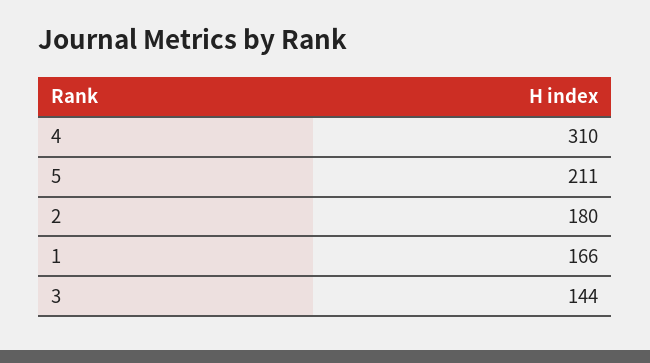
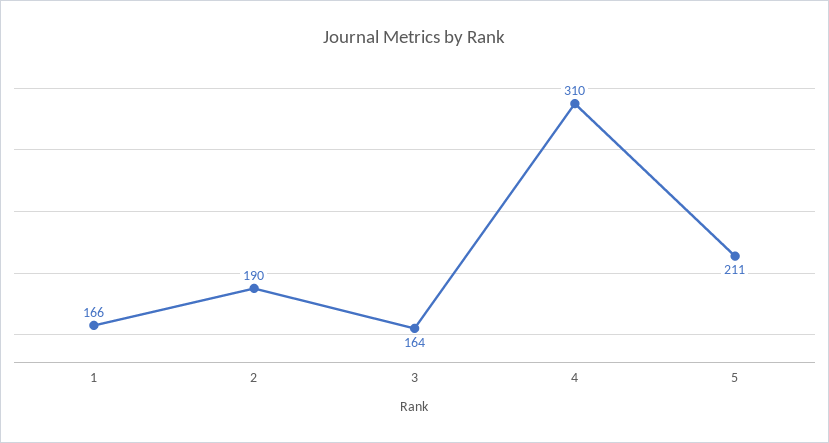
  {
    "4": 310,
    "5": 211,
-   "2": 180,
+   "2": 190,
    "1": 166,
-   "3": 144
+   "3": 164
  }

